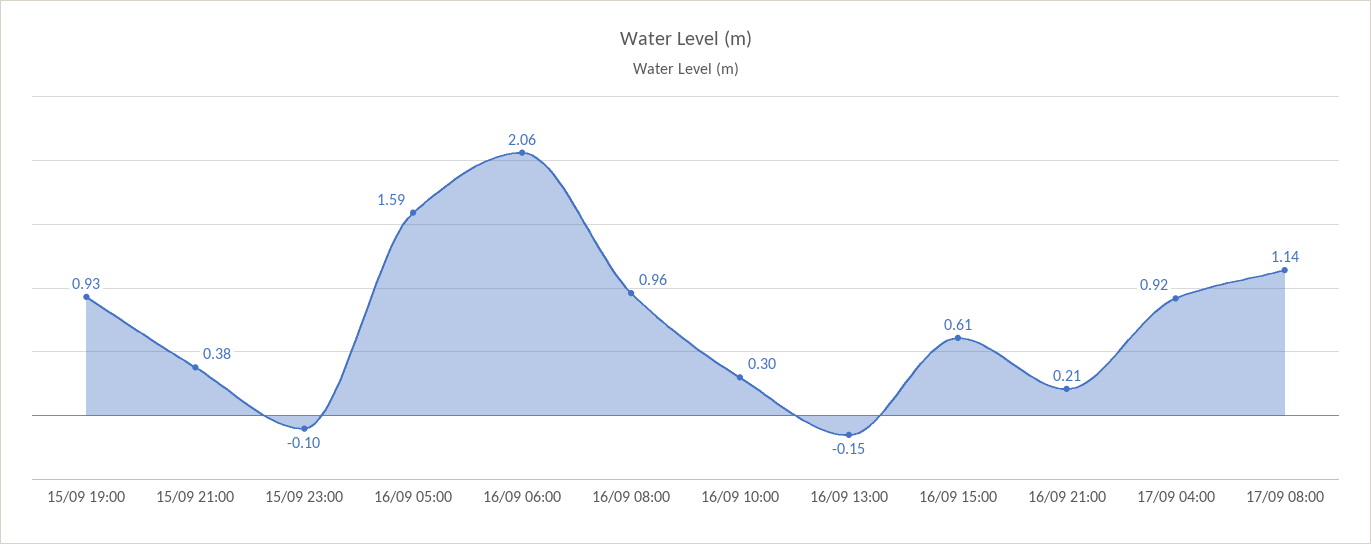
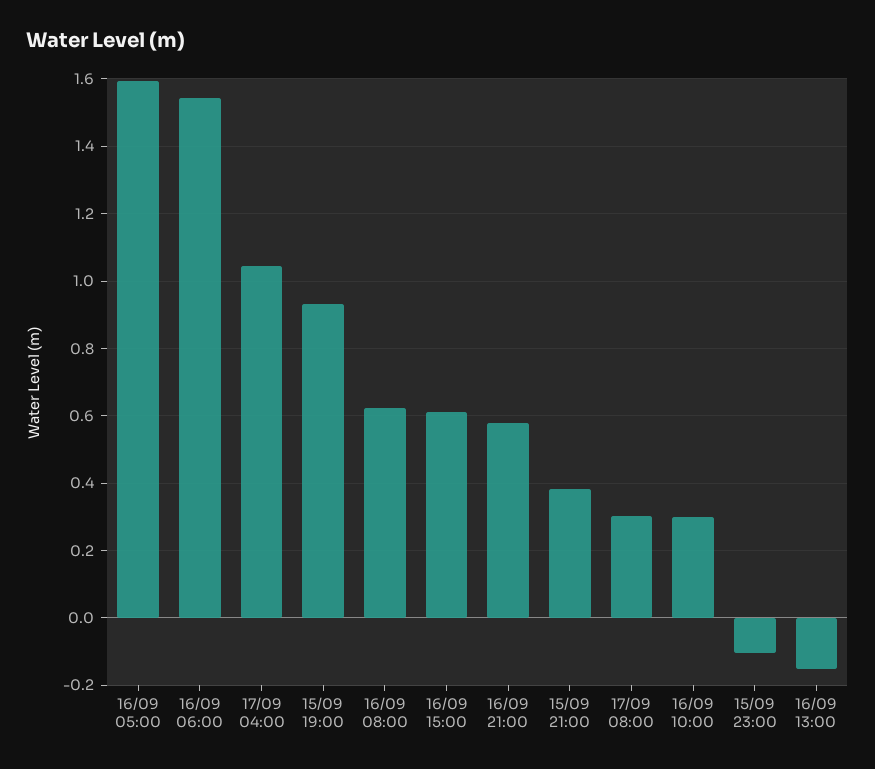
  {
    "15/09 19:00": 0.93,
    "15/09 21:00": 0.38,
    "15/09 23:00": -0.1,
    "16/09 05:00": 1.59,
-   "16/09 06:00": 2.06,
+   "16/09 06:00": 1.54,
-   "16/09 08:00": 0.96,
+   "16/09 08:00": 0.62,
    "16/09 10:00": 0.3,
    "16/09 13:00": -0.15,
    "16/09 15:00": 0.61,
-   "16/09 21:00": 0.21,
+   "16/09 21:00": 0.58,
-   "17/09 04:00": 0.92,
+   "17/09 04:00": 1.04,
-   "17/09 08:00": 1.14
+   "17/09 08:00": 0.3
  }

